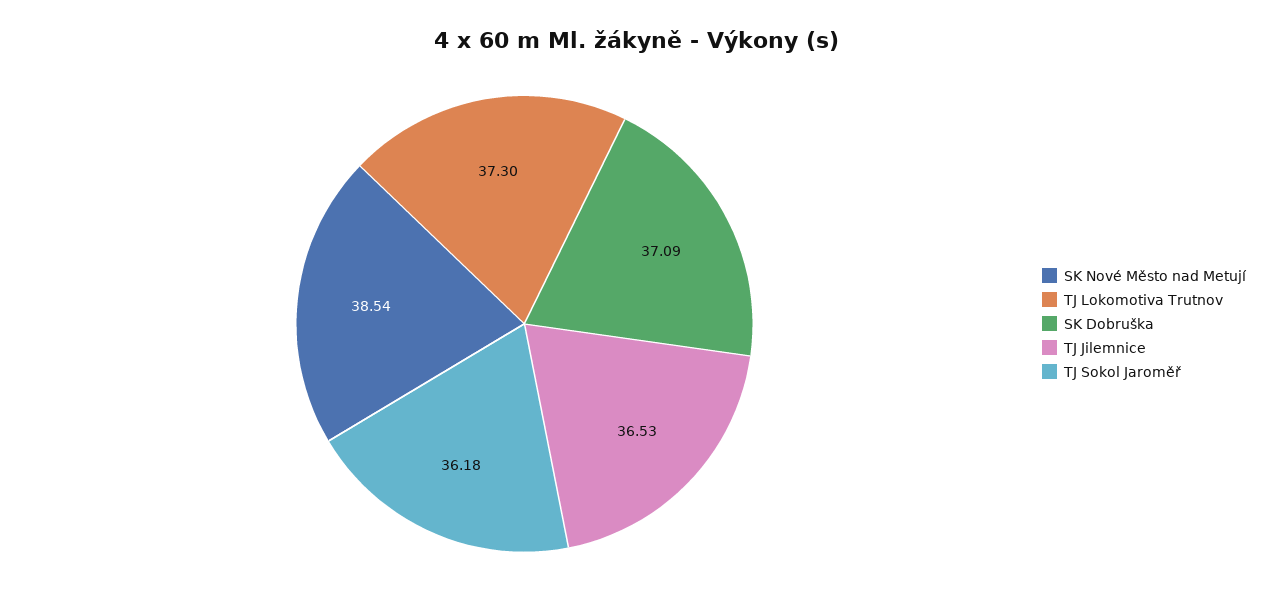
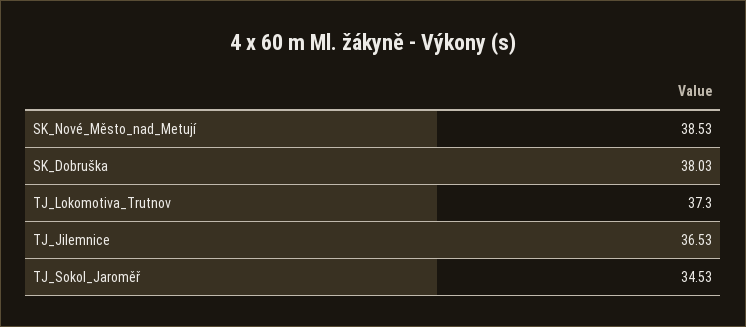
  {
-   "SK Nové Město nad Metují": 38.54,
+   "SK Nové Město nad Metují": 38.53,
    "TJ Lokomotiva Trutnov": 37.3,
-   "SK Dobruška": 37.09,
+   "SK Dobruška": 38.03,
    "TJ Jilemnice": 36.53,
-   "TJ Sokol Jaroměř": 36.18
+   "TJ Sokol Jaroměř": 34.53
  }

